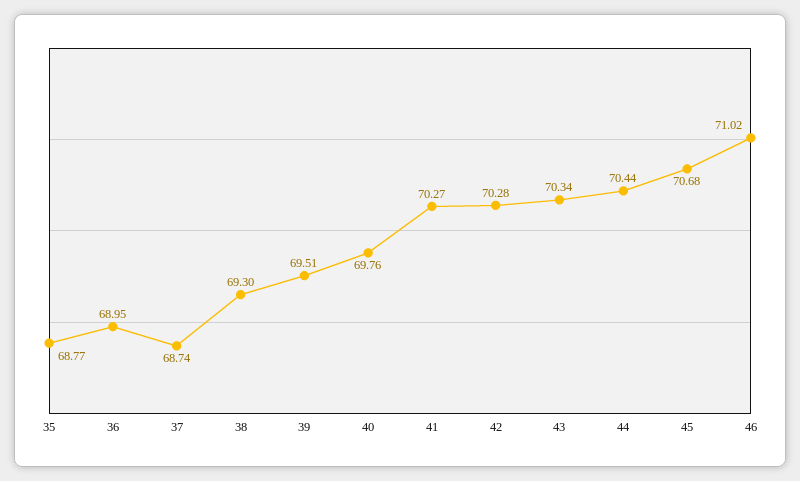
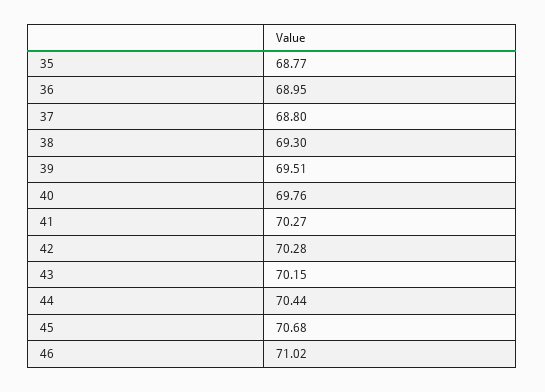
  {
    "35": 68.77,
    "36": 68.95,
-   "37": 68.74,
+   "37": 68.8,
    "38": 69.3,
    "39": 69.51,
    "40": 69.76,
    "41": 70.27,
    "42": 70.28,
-   "43": 70.34,
+   "43": 70.15,
    "44": 70.44,
    "45": 70.68,
    "46": 71.02
  }

